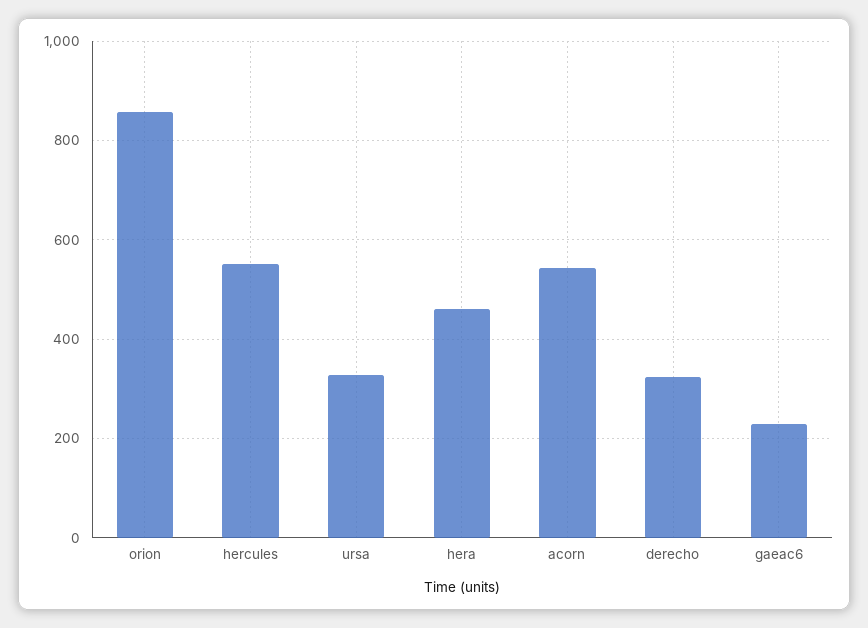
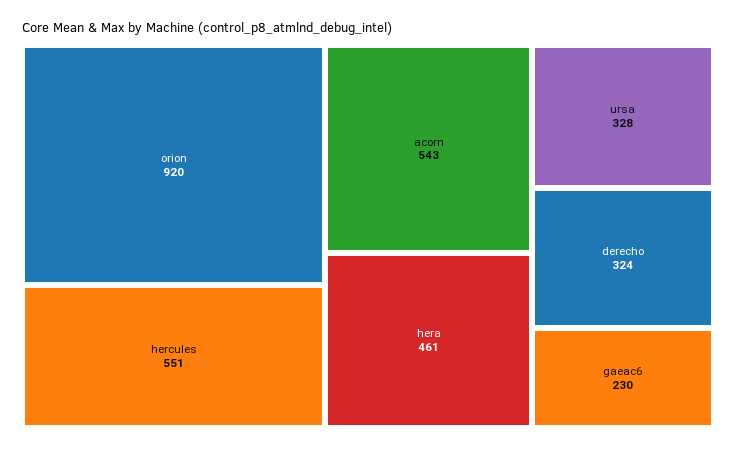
  {
-   "orion": 860,
+   "orion": 920,
    "hercules": 551,
    "ursa": 328,
    "hera": 461,
    "acorn": 543,
    "derecho": 324,
    "gaeac6": 230
  }

